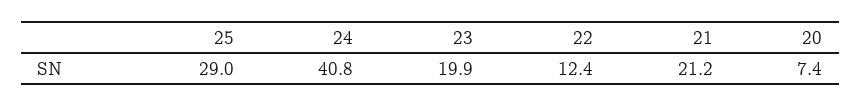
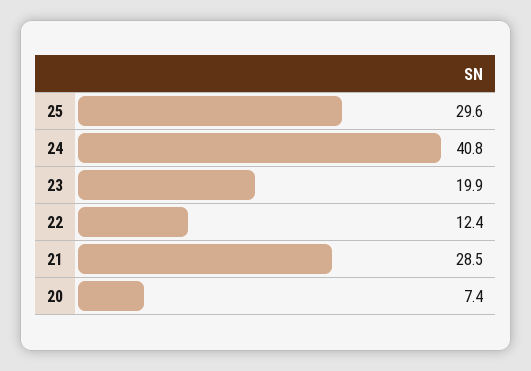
  {
-   "25": 29,
+   "25": 29.6,
    "24": 40.8,
    "23": 19.9,
    "22": 12.4,
-   "21": 21.2,
+   "21": 28.5,
    "20": 7.4
  }

